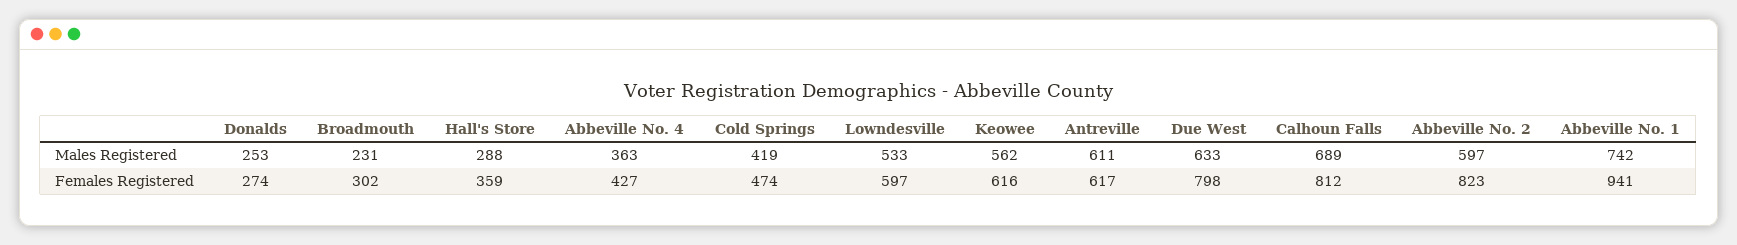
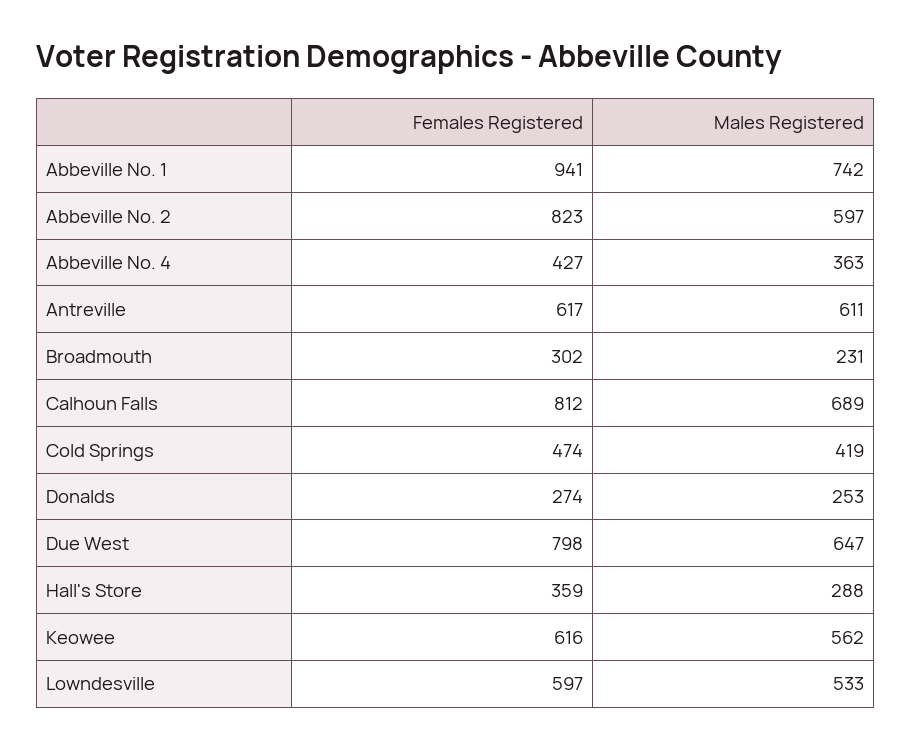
  {
    "Donalds": {
      "Males Registered": 253,
      "Females Registered": 274
    },
    "Broadmouth": {
      "Males Registered": 231,
      "Females Registered": 302
    },
    "Hall's Store": {
      "Males Registered": 288,
      "Females Registered": 359
    },
    "Abbeville No. 4": {
      "Males Registered": 363,
      "Females Registered": 427
    },
    "Cold Springs": {
      "Males Registered": 419,
      "Females Registered": 474
    },
    "Lowndesville": {
      "Males Registered": 533,
      "Females Registered": 597
    },
    "Keowee": {
      "Males Registered": 562,
      "Females Registered": 616
    },
    "Antreville": {
      "Males Registered": 611,
      "Females Registered": 617
    },
    "Due West": {
-     "Males Registered": 633,
+     "Males Registered": 647,
      "Females Registered": 798
    },
    "Calhoun Falls": {
      "Males Registered": 689,
      "Females Registered": 812
    },
    "Abbeville No. 2": {
      "Males Registered": 597,
      "Females Registered": 823
    },
    "Abbeville No. 1": {
      "Males Registered": 742,
      "Females Registered": 941
    }
  }

